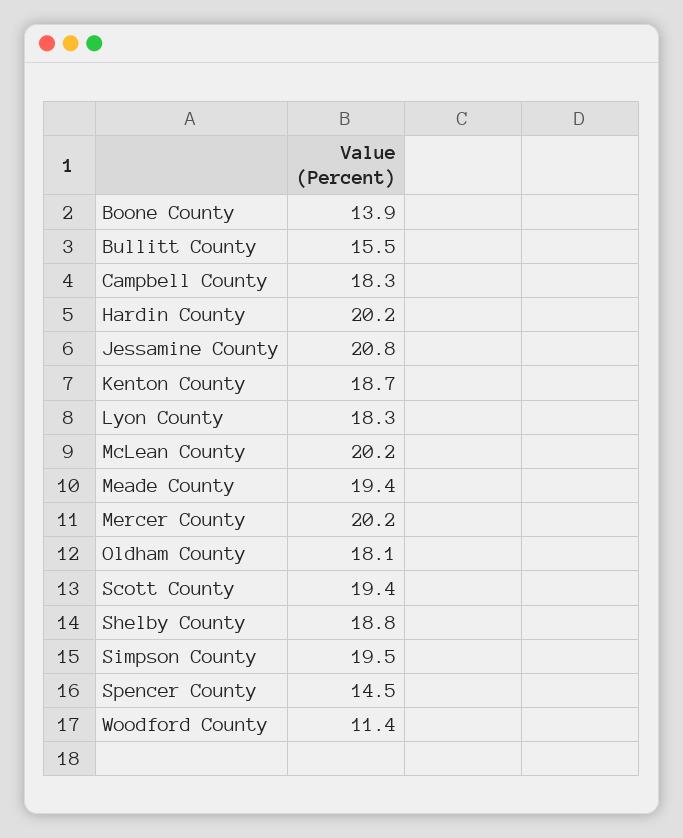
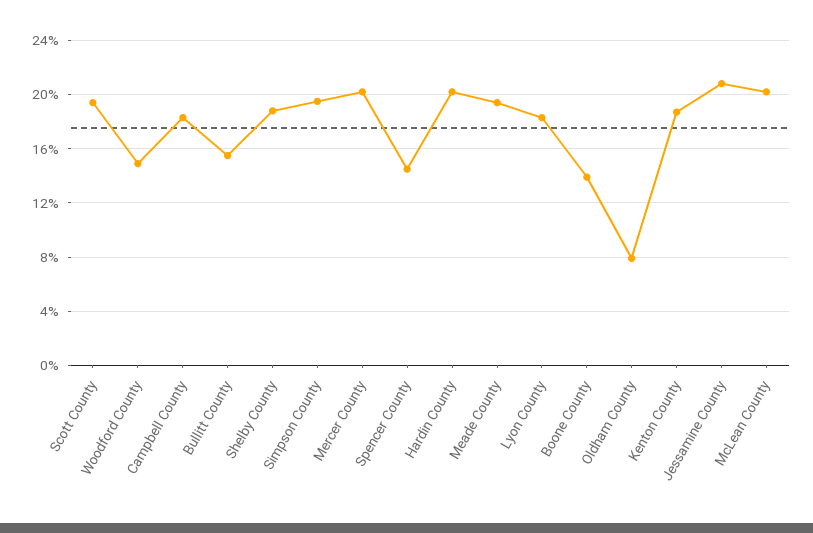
  {
    "Boone County": 13.9,
    "Bullitt County": 15.5,
    "Campbell County": 18.3,
    "Hardin County": 20.2,
    "Jessamine County": 20.8,
    "Kenton County": 18.7,
    "Lyon County": 18.3,
    "McLean County": 20.2,
    "Meade County": 19.4,
    "Mercer County": 20.2,
-   "Oldham County": 18.1,
+   "Oldham County": 8,
    "Scott County": 19.4,
    "Shelby County": 18.8,
    "Simpson County": 19.5,
    "Spencer County": 14.5,
-   "Woodford County": 11.4
+   "Woodford County": 15
  }

